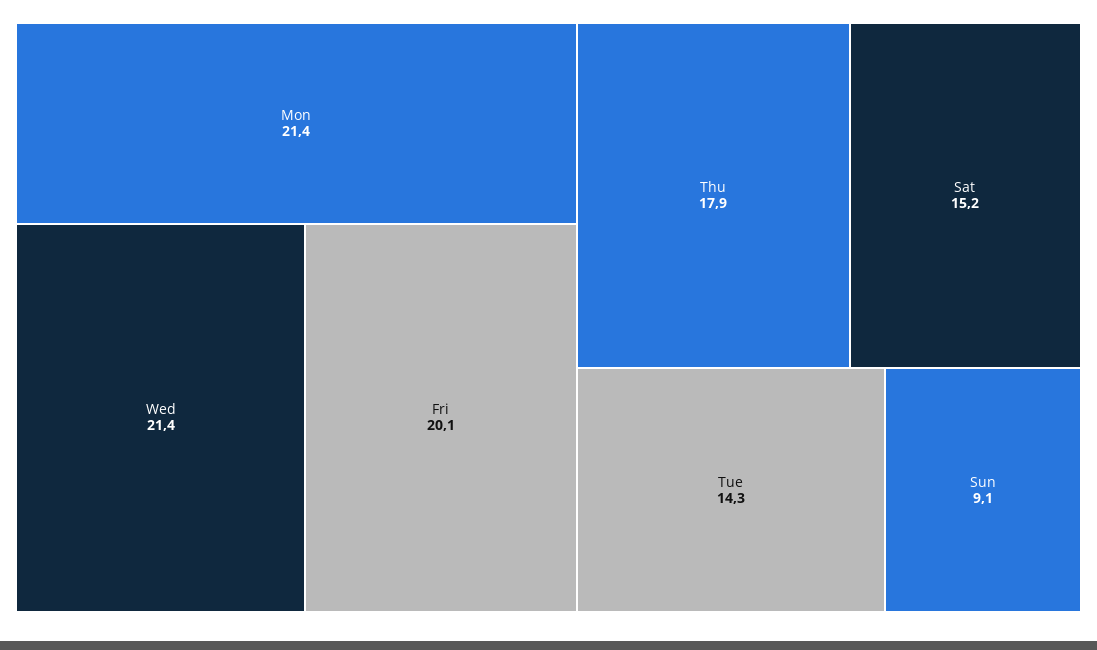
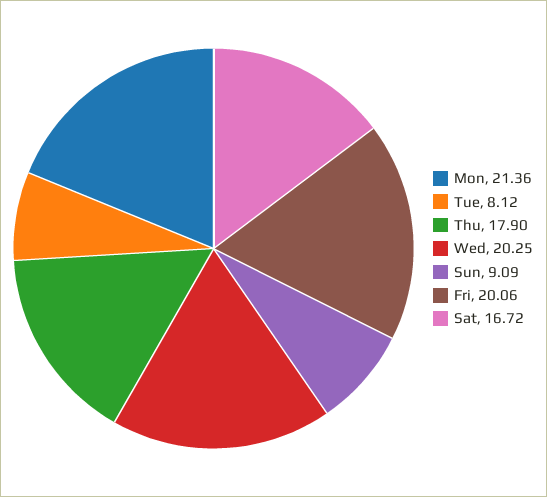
  {
    "Mon": 21.36,
-   "Wed": 21.4,
+   "Wed": 20.25,
    "Fri": 20.06,
    "Thu": 17.9,
-   "Sat": 15.2,
+   "Sat": 16.72,
-   "Tue": 14.3,
+   "Tue": 8.12,
    "Sun": 9.09
  }

